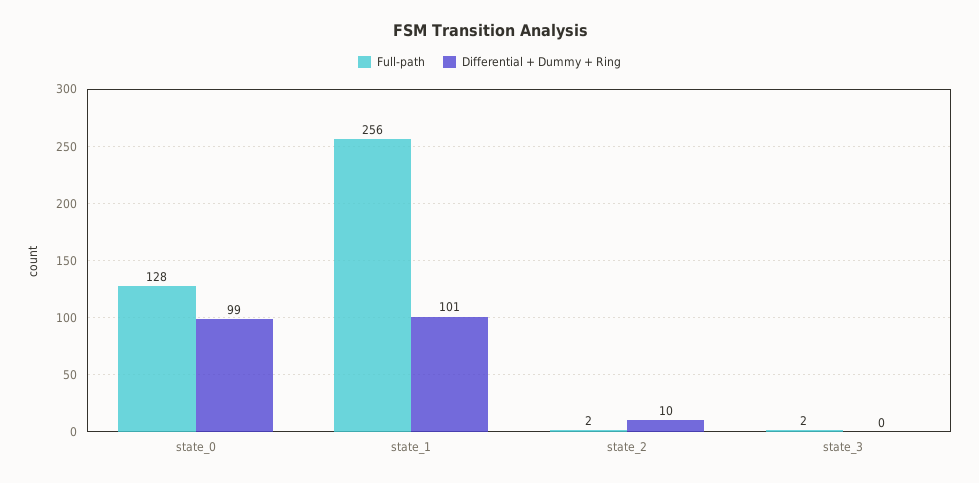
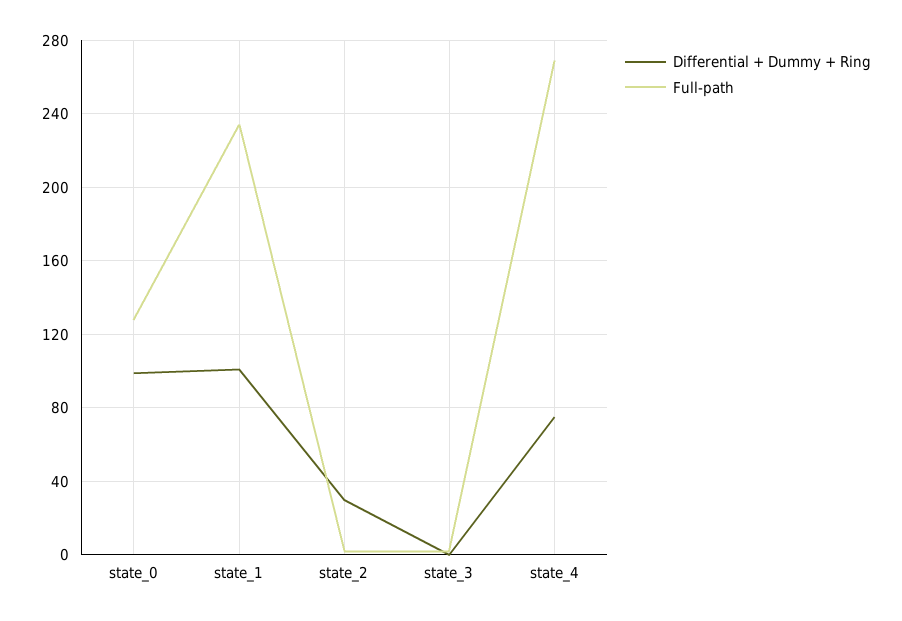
  {
    "Full-path": {
      "state_0": 128,
-     "state_1": 256,
+     "state_1": 235,
      "state_2": 2,
-     "state_3": 2
+     "state_3": 2,
+     "state_4": 270
    },
    "Differential + Dummy + Ring": {
      "state_0": 99,
      "state_1": 101,
-     "state_2": 10,
+     "state_2": 30,
-     "state_3": 0
+     "state_3": 0,
+     "state_4": 75
    }
  }

